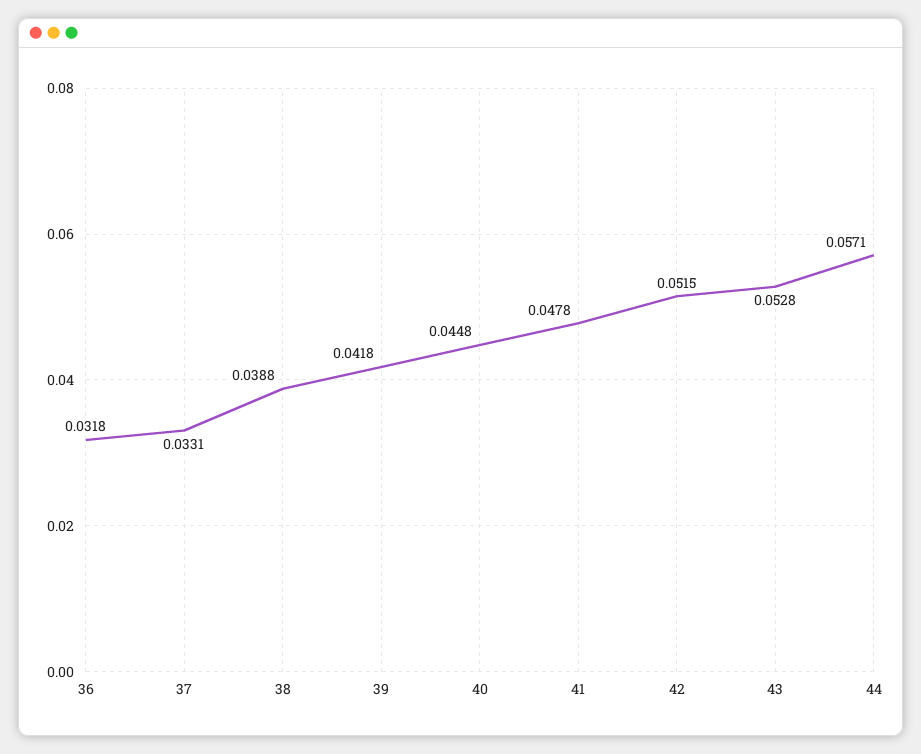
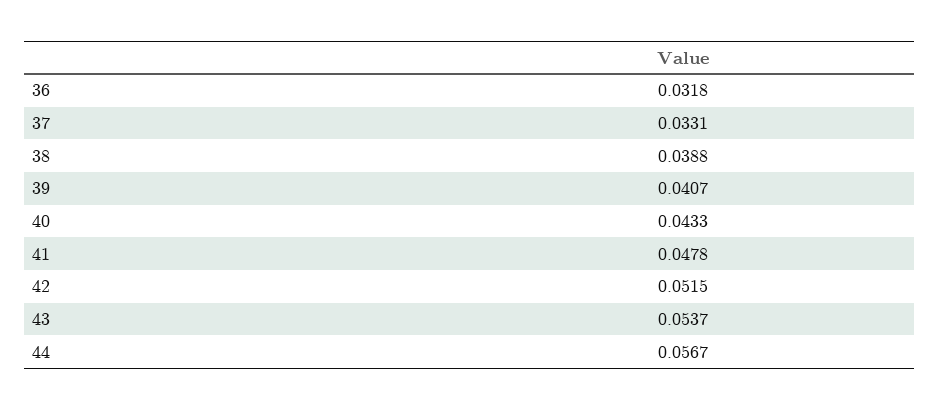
  {
    "36": 0.0318,
    "37": 0.0331,
    "38": 0.0388,
-   "39": 0.0418,
+   "39": 0.0407,
-   "40": 0.0448,
+   "40": 0.0433,
    "41": 0.0478,
    "42": 0.0515,
-   "43": 0.0528,
+   "43": 0.0537,
-   "44": 0.0571
+   "44": 0.0567
  }

